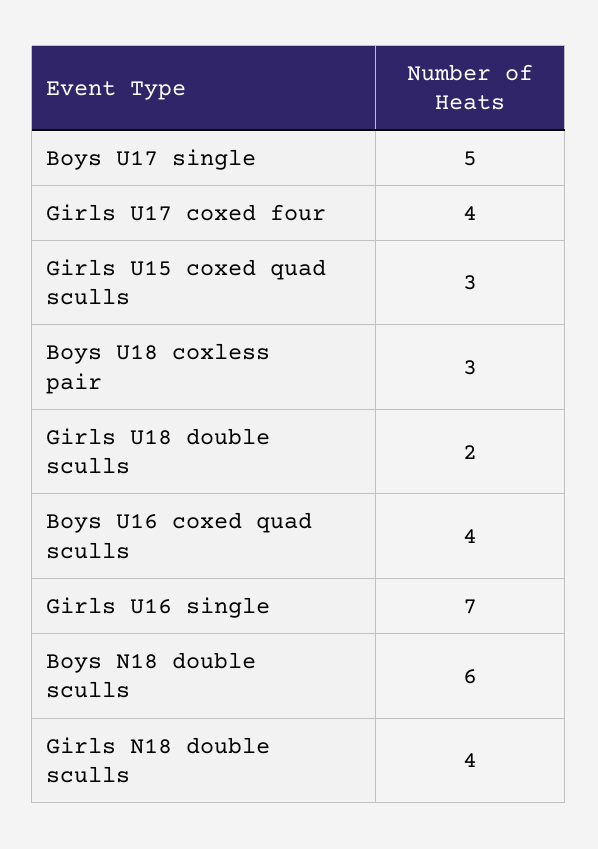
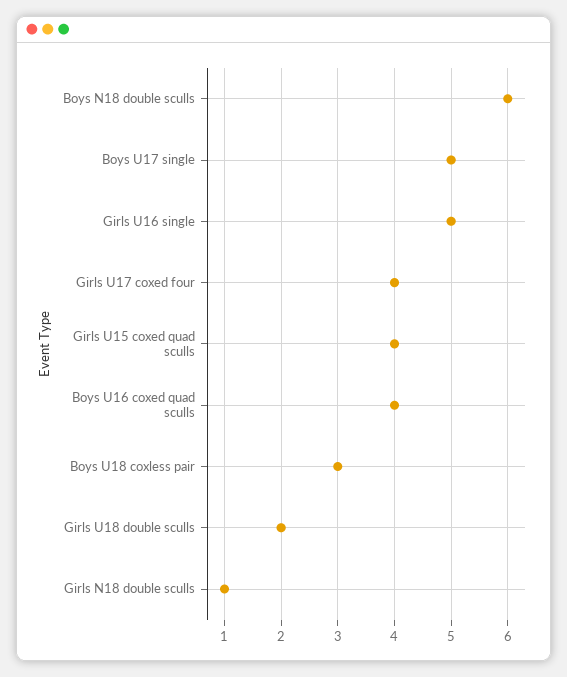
  {
    "Boys U17 single": 5,
    "Girls U17 coxed four": 4,
-   "Girls U15 coxed quad sculls": 3,
+   "Girls U15 coxed quad sculls": 4,
    "Boys U18 coxless pair": 3,
    "Girls U18 double sculls": 2,
    "Boys U16 coxed quad sculls": 4,
-   "Girls U16 single": 7,
+   "Girls U16 single": 5,
    "Boys N18 double sculls": 6,
-   "Girls N18 double sculls": 4
+   "Girls N18 double sculls": 1
  }

